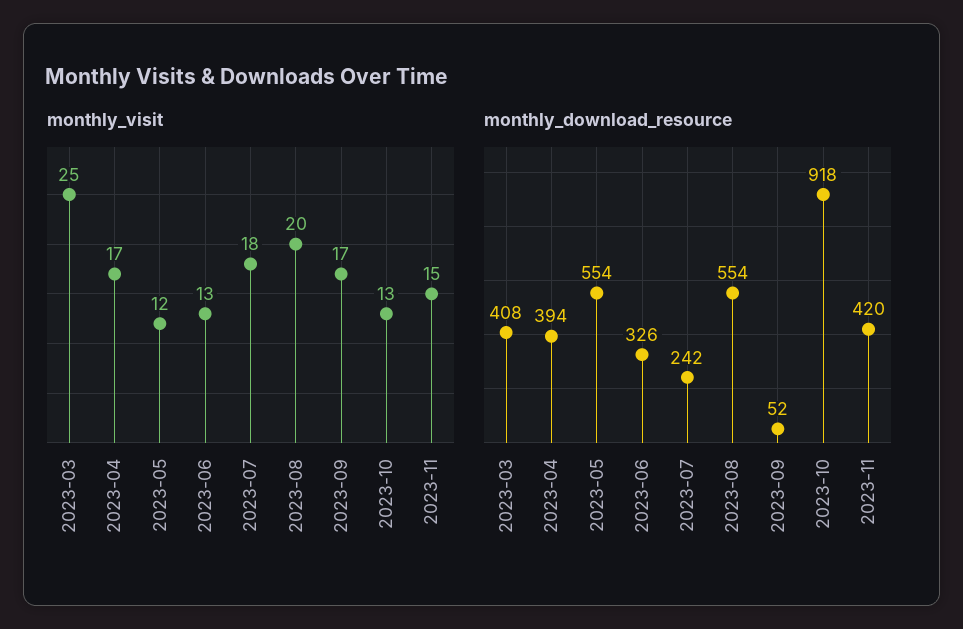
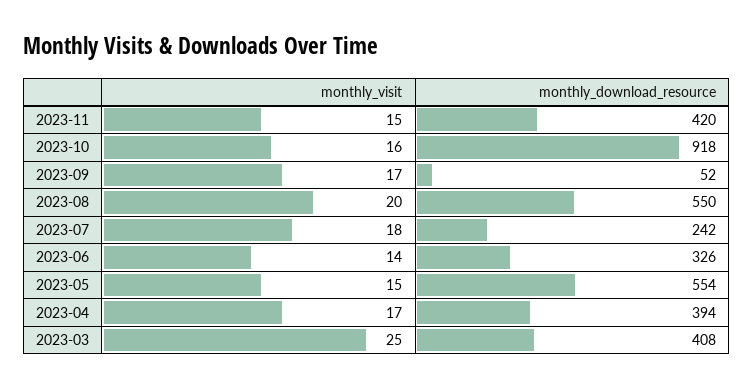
  {
    "monthly_visit": {
      "2023-03": 25,
      "2023-04": 17,
-     "2023-05": 12,
+     "2023-05": 15,
-     "2023-06": 13,
+     "2023-06": 14,
      "2023-07": 18,
      "2023-08": 20,
      "2023-09": 17,
-     "2023-10": 13,
+     "2023-10": 16,
      "2023-11": 15
    },
    "monthly_download_resource": {
      "2023-03": 408,
      "2023-04": 394,
      "2023-05": 554,
      "2023-06": 326,
      "2023-07": 242,
-     "2023-08": 554,
+     "2023-08": 550,
      "2023-09": 52,
      "2023-10": 918,
      "2023-11": 420
    }
  }

